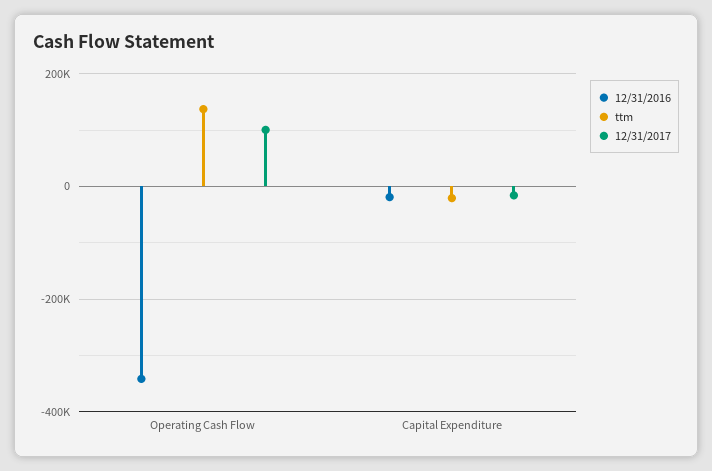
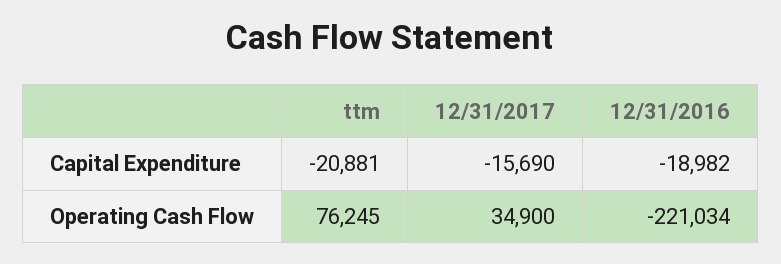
  {
    "12/31/2016": {
-     "Operating Cash Flow": -340000,
+     "Operating Cash Flow": -221034,
      "Capital Expenditure": -18982
    },
    "ttm": {
-     "Operating Cash Flow": 140000,
+     "Operating Cash Flow": 76245,
      "Capital Expenditure": -20881
    },
    "12/31/2017": {
-     "Operating Cash Flow": 100000,
+     "Operating Cash Flow": 34900,
      "Capital Expenditure": -15690
    }
  }

